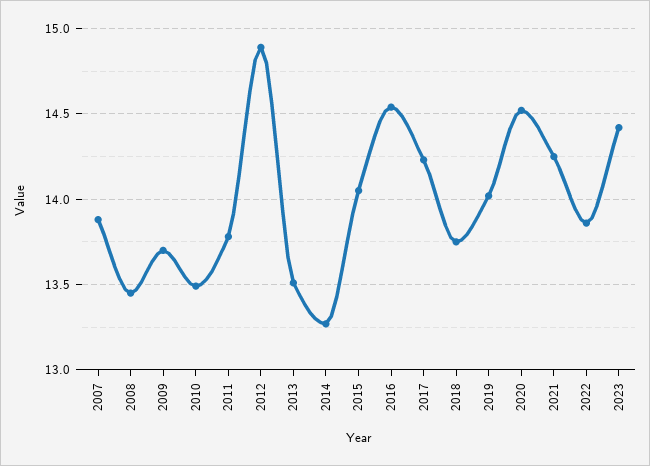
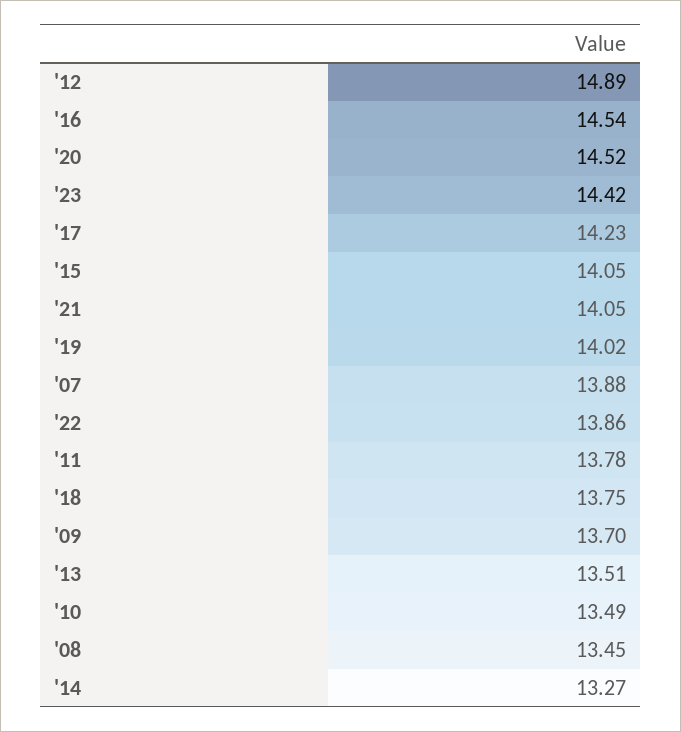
  {
    "2007": 13.88,
    "2008": 13.45,
    "2009": 13.7,
    "2010": 13.49,
    "2011": 13.78,
    "2012": 14.89,
    "2013": 13.51,
    "2014": 13.27,
    "2015": 14.05,
    "2016": 14.54,
    "2017": 14.23,
    "2018": 13.75,
    "2019": 14.02,
    "2020": 14.52,
-   "2021": 14.25,
+   "2021": 14.05,
    "2022": 13.86,
    "2023": 14.42
  }

